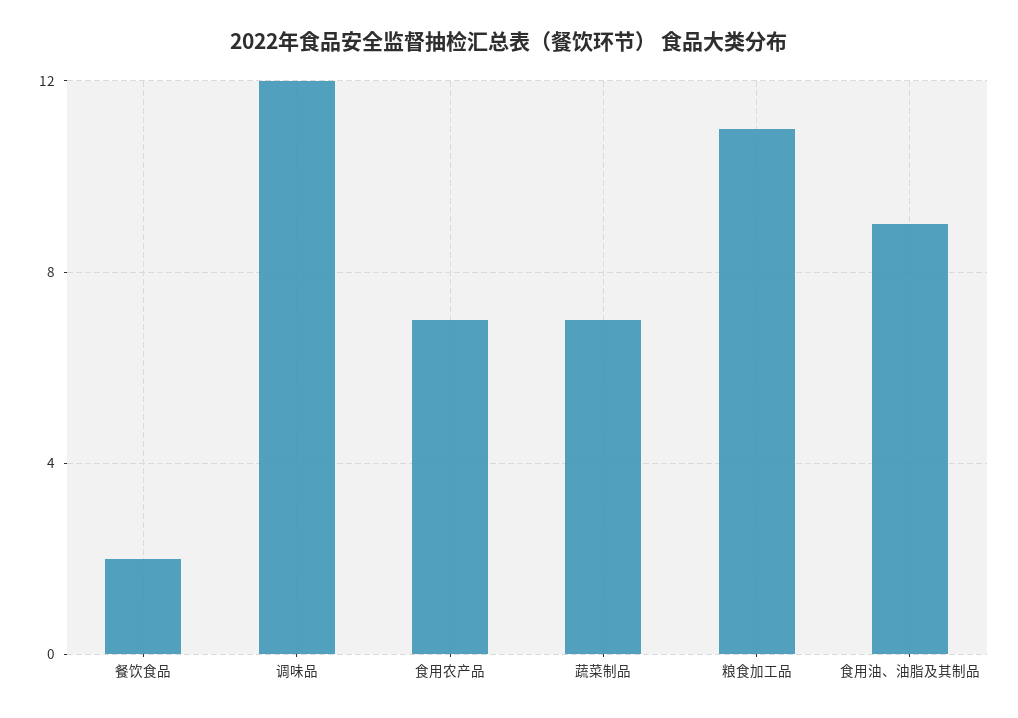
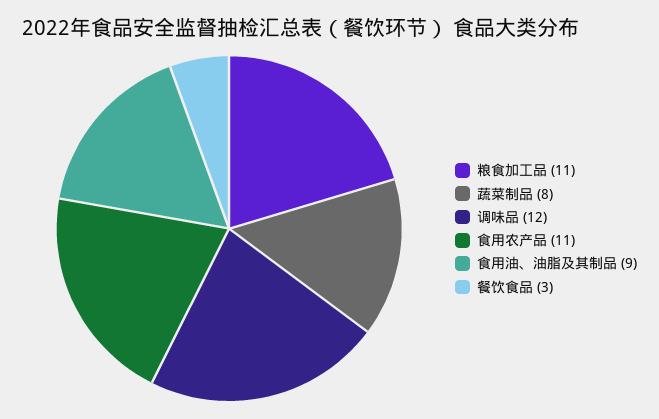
  {
-   "餐饮食品": 2,
+   "餐饮食品": 3,
    "调味品": 12,
-   "食用农产品": 7,
+   "食用农产品": 11,
-   "蔬菜制品": 7,
+   "蔬菜制品": 8,
    "粮食加工品": 11,
    "食用油、油脂及其制品": 9
  }

